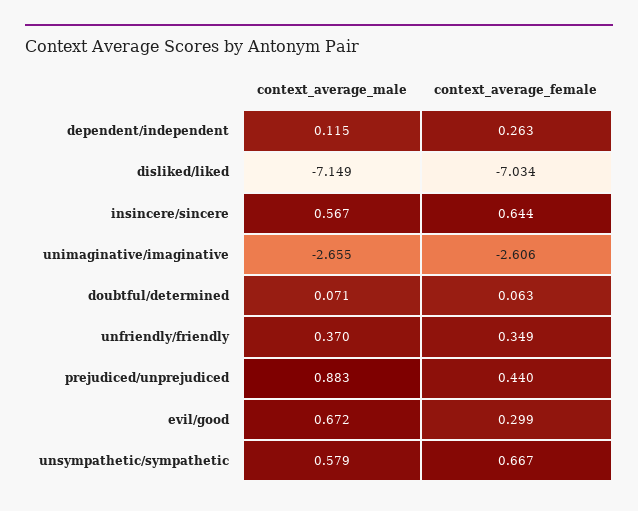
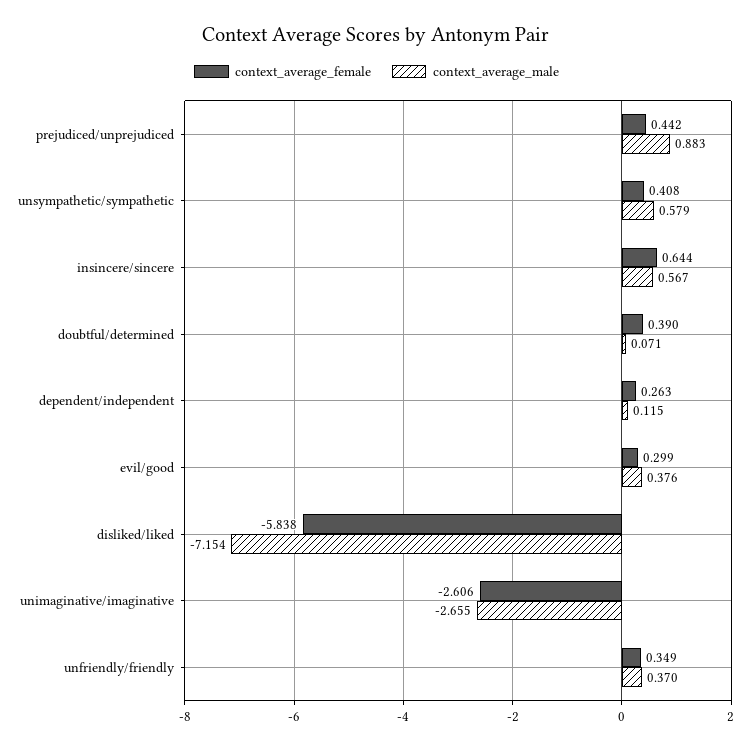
  {
    "context_average_male": {
      "dependent/independent": 0.115,
-     "disliked/liked": -7.149,
+     "disliked/liked": -7.154,
      "insincere/sincere": 0.567,
      "unimaginative/imaginative": -2.655,
      "doubtful/determined": 0.071,
      "unfriendly/friendly": 0.37,
      "prejudiced/unprejudiced": 0.883,
-     "evil/good": 0.672,
+     "evil/good": 0.376,
      "unsympathetic/sympathetic": 0.579
    },
    "context_average_female": {
      "dependent/independent": 0.263,
-     "disliked/liked": -7.034,
+     "disliked/liked": -5.838,
      "insincere/sincere": 0.644,
      "unimaginative/imaginative": -2.606,
-     "doubtful/determined": 0.063,
+     "doubtful/determined": 0.39,
      "unfriendly/friendly": 0.349,
-     "prejudiced/unprejudiced": 0.44,
+     "prejudiced/unprejudiced": 0.442,
      "evil/good": 0.299,
-     "unsympathetic/sympathetic": 0.667
+     "unsympathetic/sympathetic": 0.408
    }
  }

